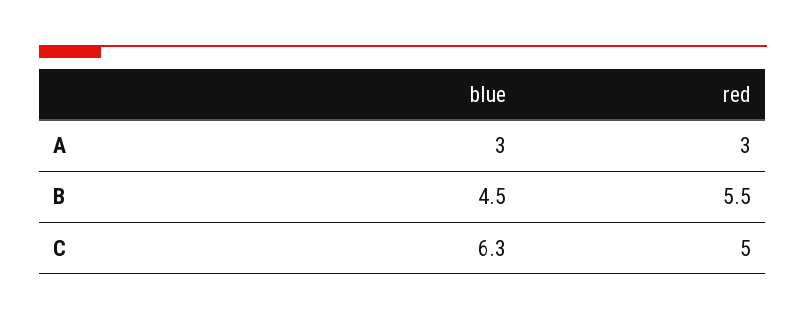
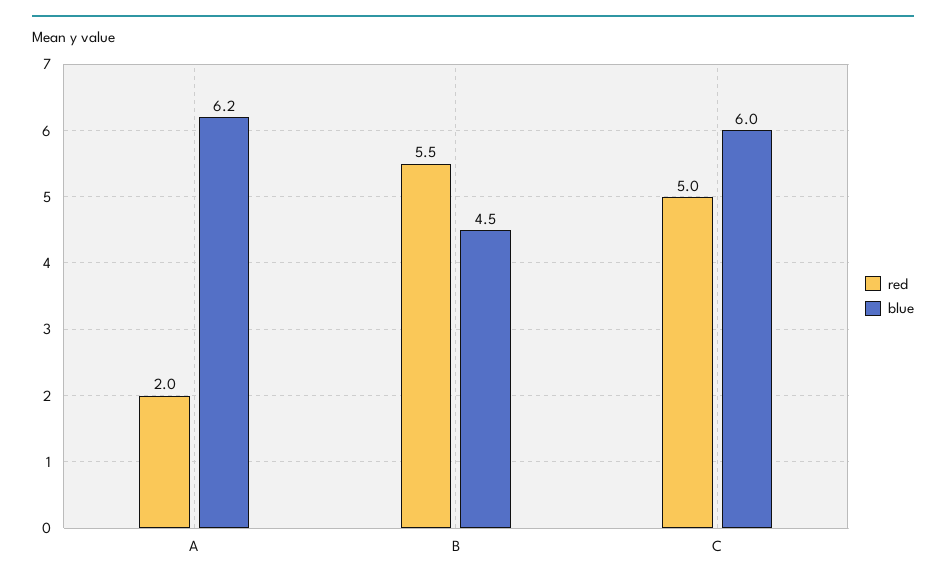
  {
    "blue": {
-     "A": 3,
+     "A": 6.2,
      "B": 4.5,
-     "C": 6.3
+     "C": 6
    },
    "red": {
-     "A": 3,
+     "A": 2,
      "B": 5.5,
      "C": 5
    }
  }

